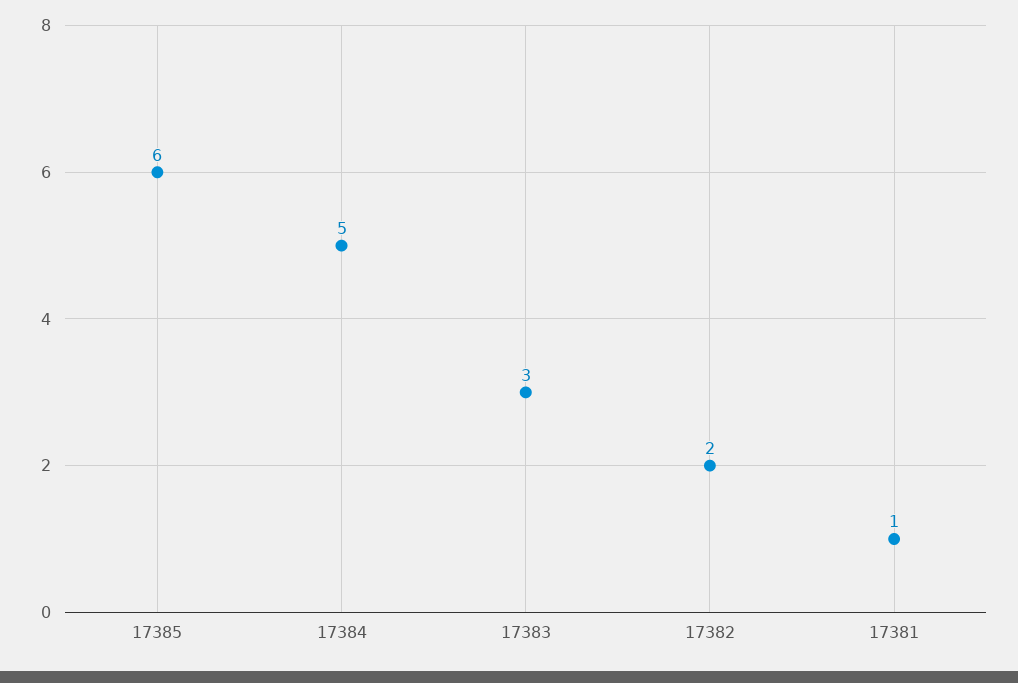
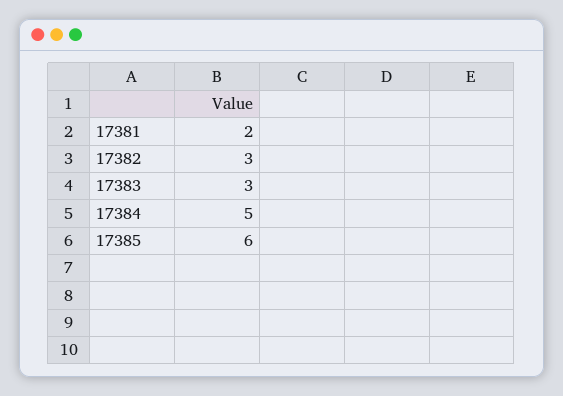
  {
    "17385": 6,
    "17384": 5,
    "17383": 3,
-   "17382": 2,
+   "17382": 3,
-   "17381": 1
+   "17381": 2
  }

